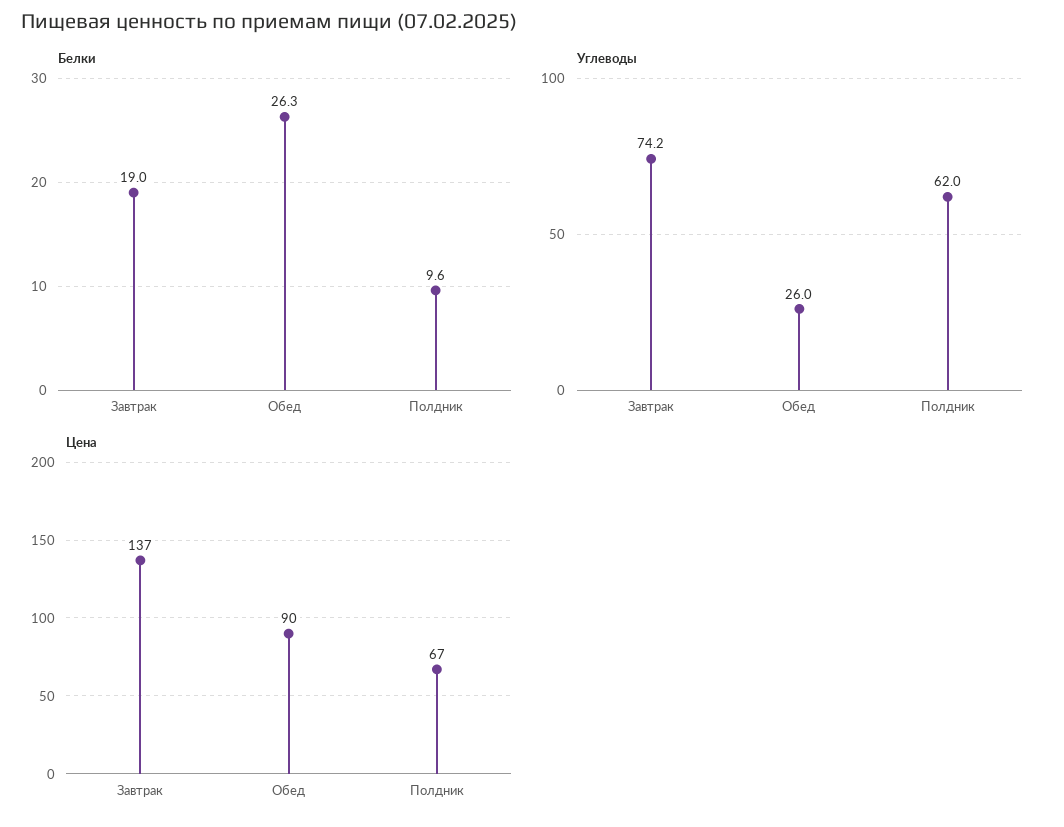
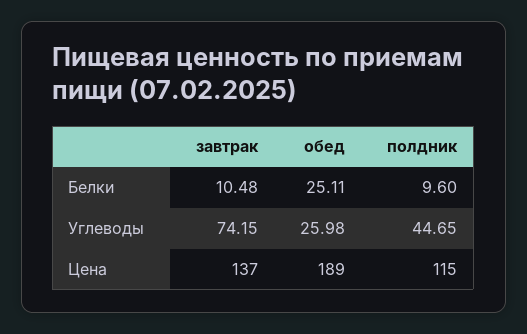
  {
    "Белки": {
-     "Завтрак": 19,
+     "Завтрак": 10.48,
-     "Обед": 26.3,
+     "Обед": 25.11,
      "Полдник": 9.6
    },
    "Углеводы": {
      "Завтрак": 74.15,
      "Обед": 25.98,
-     "Полдник": 62
+     "Полдник": 44.65
    },
    "Цена": {
      "Завтрак": 137,
-     "Обед": 90,
+     "Обед": 189,
-     "Полдник": 67
+     "Полдник": 115
    }
  }

